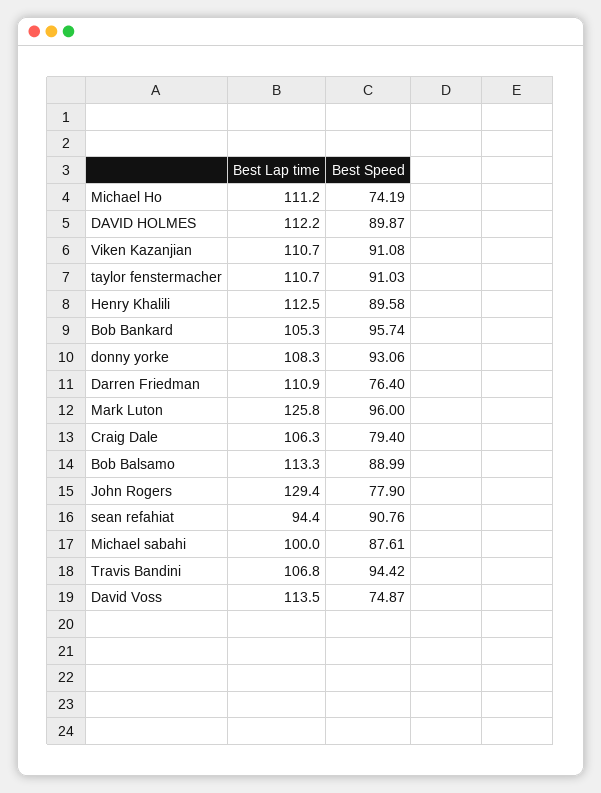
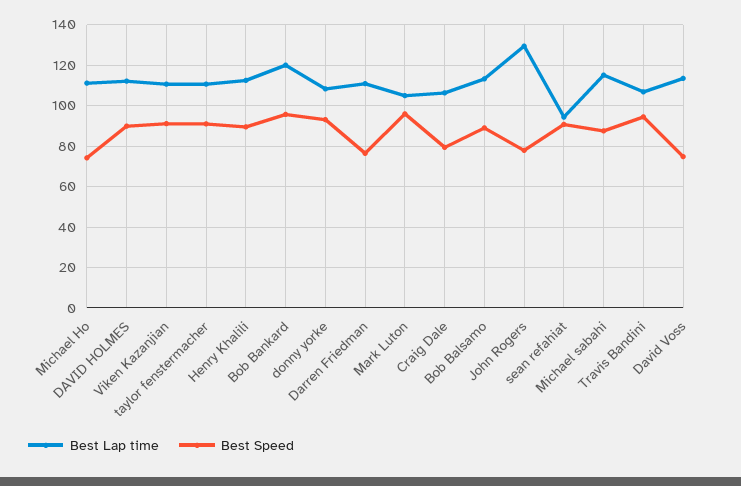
  {
    "Best Lap time": {
      "Michael Ho": 111.2,
      "DAVID HOLMES": 112.2,
      "Viken Kazanjian": 110.7,
      "taylor fenstermacher": 110.7,
      "Henry Khalili": 112.5,
-     "Bob Bankard": 105.3,
+     "Bob Bankard": 120,
      "donny yorke": 108.3,
      "Darren Friedman": 110.9,
-     "Mark Luton": 125.8,
+     "Mark Luton": 105,
      "Craig Dale": 106.3,
      "Bob Balsamo": 113.3,
      "John Rogers": 129.4,
      "sean refahiat": 94.4,
-     "Michael sabahi": 100,
+     "Michael sabahi": 115,
      "Travis Bandini": 106.8,
      "David Voss": 113.5
    },
    "Best Speed": {
      "Michael Ho": 74.19,
      "DAVID HOLMES": 89.87,
      "Viken Kazanjian": 91.08,
      "taylor fenstermacher": 91.03,
      "Henry Khalili": 89.58,
      "Bob Bankard": 95.74,
      "donny yorke": 93.06,
      "Darren Friedman": 76.4,
      "Mark Luton": 96,
      "Craig Dale": 79.4,
      "Bob Balsamo": 88.99,
      "John Rogers": 77.9,
      "sean refahiat": 90.76,
      "Michael sabahi": 87.61,
      "Travis Bandini": 94.42,
      "David Voss": 74.87
    }
  }

